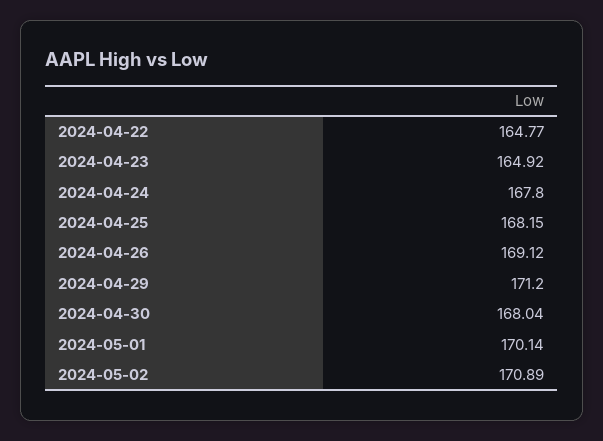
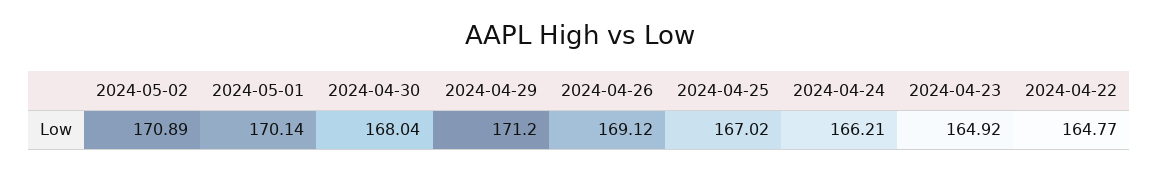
  {
    "2024-04-22": 164.77,
    "2024-04-23": 164.92,
-   "2024-04-24": 167.8,
+   "2024-04-24": 166.21,
-   "2024-04-25": 168.15,
+   "2024-04-25": 167.02,
    "2024-04-26": 169.12,
    "2024-04-29": 171.2,
    "2024-04-30": 168.04,
    "2024-05-01": 170.14,
    "2024-05-02": 170.89
  }

